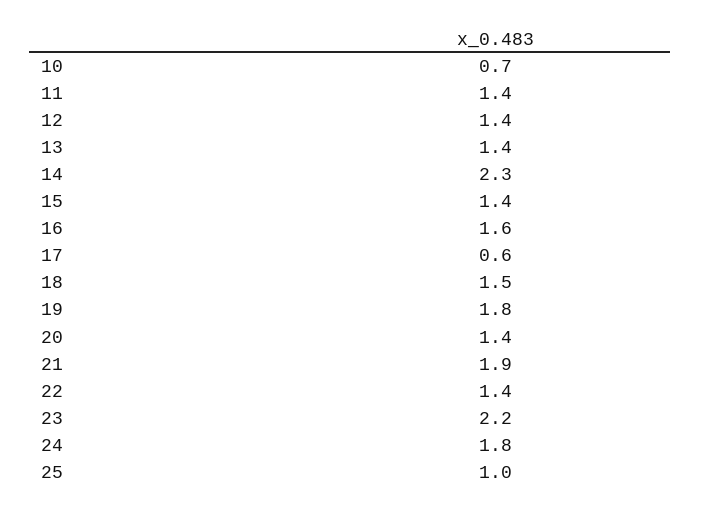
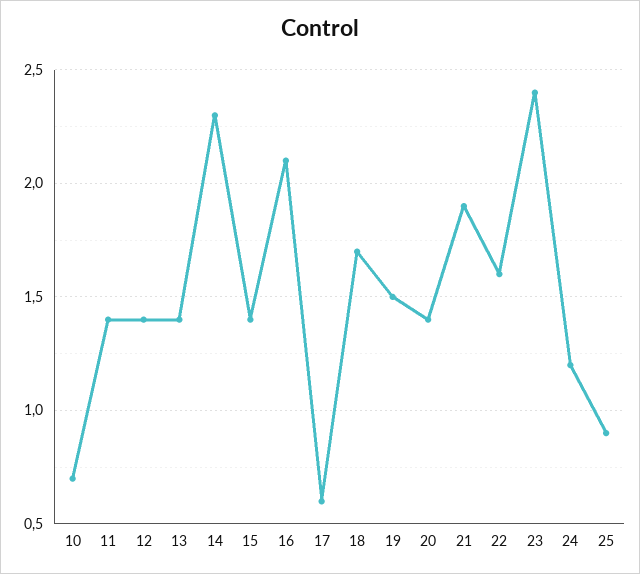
  {
    "10": 0.7,
    "11": 1.4,
    "12": 1.4,
    "13": 1.4,
    "14": 2.3,
    "15": 1.4,
-   "16": 1.6,
+   "16": 2.1,
    "17": 0.6,
-   "18": 1.5,
+   "18": 1.7,
-   "19": 1.8,
+   "19": 1.5,
    "20": 1.4,
    "21": 1.9,
-   "22": 1.4,
+   "22": 1.6,
-   "23": 2.2,
+   "23": 2.4,
-   "24": 1.8,
+   "24": 1.2,
-   "25": 1
+   "25": 0.9
  }

